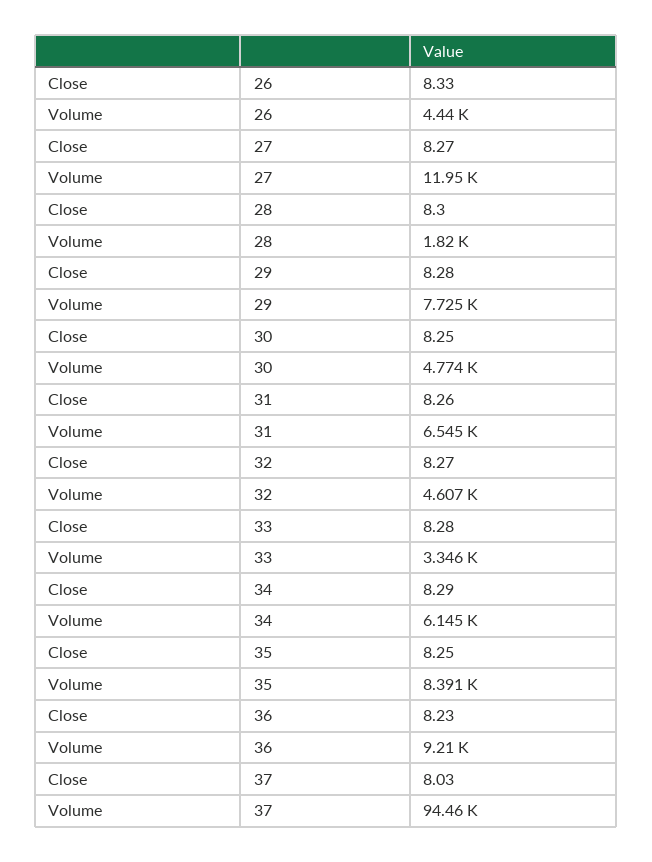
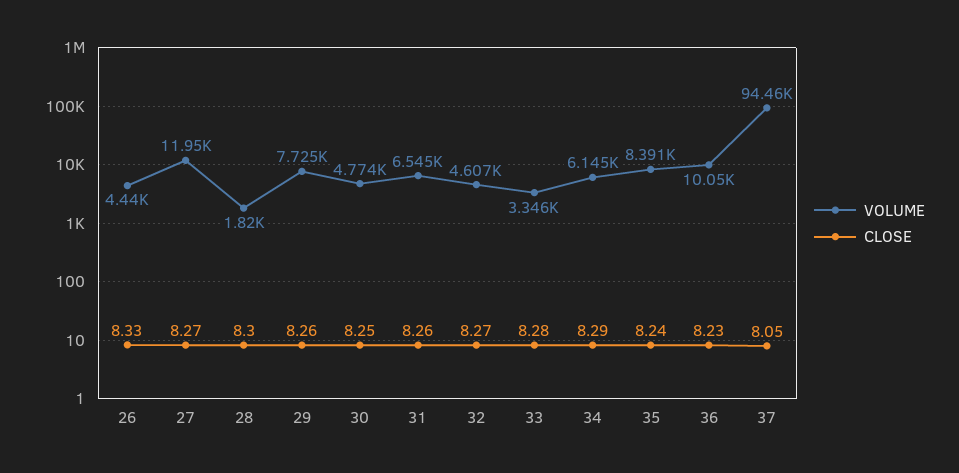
  {
    "Close": {
      "26": 8.33,
      "27": 8.27,
      "28": 8.3,
-     "29": 8.28,
+     "29": 8.26,
      "30": 8.25,
      "31": 8.26,
      "32": 8.27,
      "33": 8.28,
      "34": 8.29,
-     "35": 8.25,
+     "35": 8.24,
      "36": 8.23,
-     "37": 8.03
+     "37": 8.05
    },
    "Volume": {
      "26": 4440,
      "27": 11950,
      "28": 1820,
      "29": 7725,
      "30": 4774,
      "31": 6545,
      "32": 4607,
      "33": 3346,
      "34": 6145,
      "35": 8391,
-     "36": 9210,
+     "36": 10050,
      "37": 94460
    }
  }

